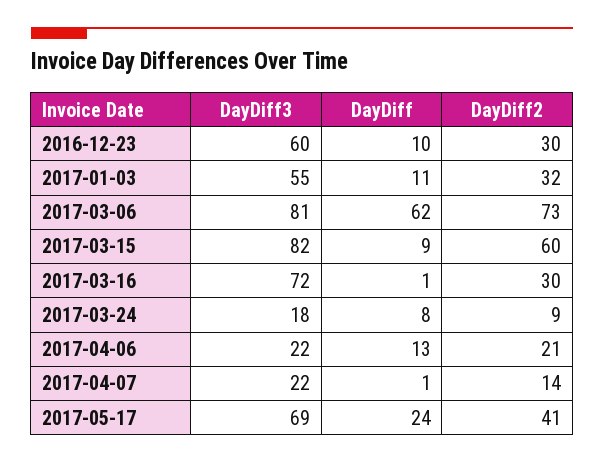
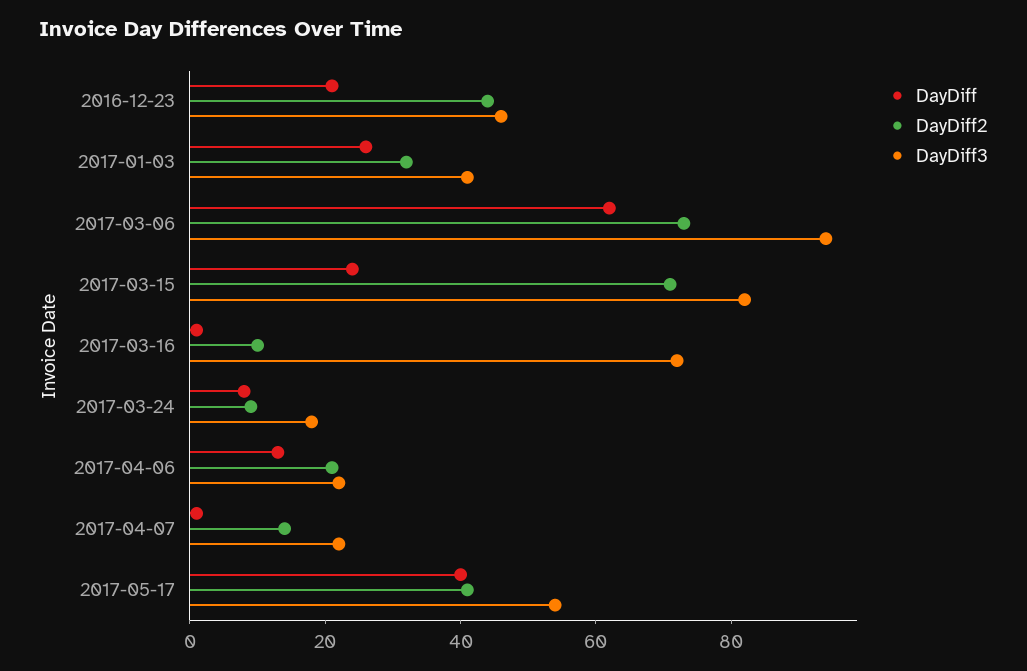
  {
    "DayDiff3": {
-     "2016-12-23": 60,
+     "2016-12-23": 45,
-     "2017-01-03": 55,
+     "2017-01-03": 40,
-     "2017-03-06": 81,
+     "2017-03-06": 95,
      "2017-03-15": 82,
      "2017-03-16": 72,
      "2017-03-24": 18,
      "2017-04-06": 22,
      "2017-04-07": 22,
-     "2017-05-17": 69
+     "2017-05-17": 55
    },
    "DayDiff": {
-     "2016-12-23": 10,
+     "2016-12-23": 20,
-     "2017-01-03": 11,
+     "2017-01-03": 25,
      "2017-03-06": 62,
-     "2017-03-15": 9,
+     "2017-03-15": 25,
      "2017-03-16": 1,
      "2017-03-24": 8,
      "2017-04-06": 13,
      "2017-04-07": 1,
-     "2017-05-17": 24
+     "2017-05-17": 40
    },
    "DayDiff2": {
-     "2016-12-23": 30,
+     "2016-12-23": 45,
      "2017-01-03": 32,
      "2017-03-06": 73,
-     "2017-03-15": 60,
+     "2017-03-15": 70,
-     "2017-03-16": 30,
+     "2017-03-16": 10,
      "2017-03-24": 9,
      "2017-04-06": 21,
      "2017-04-07": 14,
      "2017-05-17": 41
    }
  }

